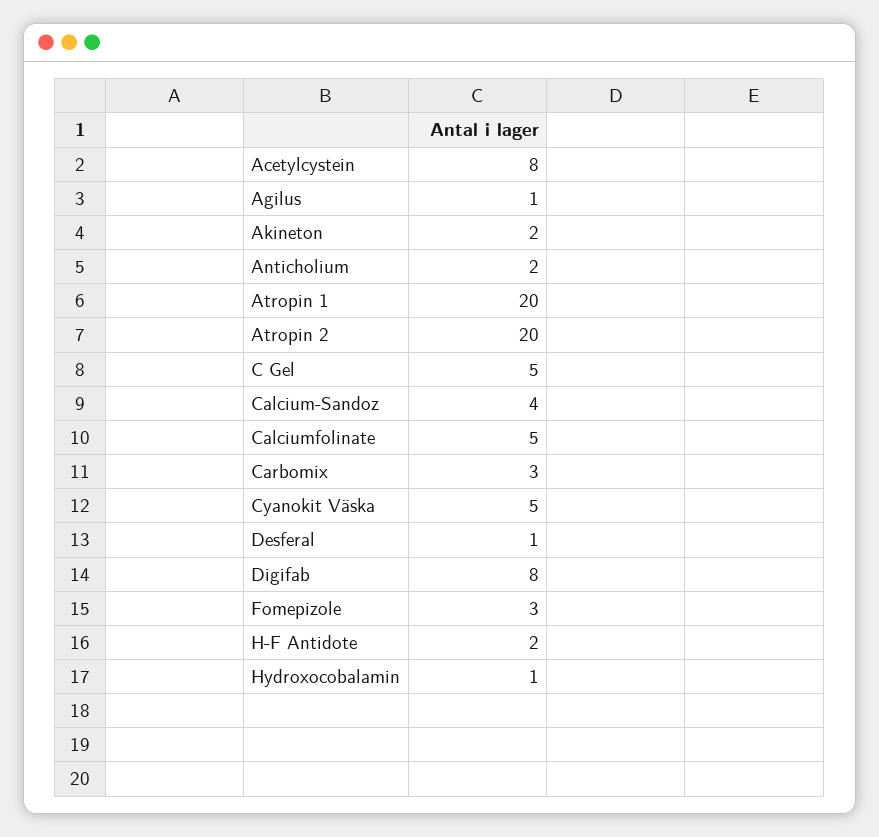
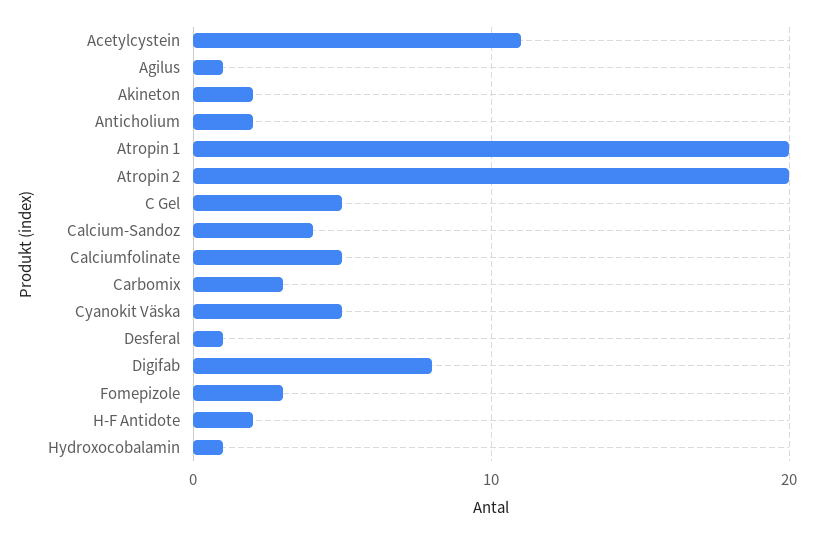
  {
-   "Acetylcystein": 8,
+   "Acetylcystein": 11,
    "Agilus": 1,
    "Akineton": 2,
    "Anticholium": 2,
    "Atropin 1": 20,
    "Atropin 2": 20,
    "C Gel": 5,
    "Calcium-Sandoz": 4,
    "Calciumfolinate": 5,
    "Carbomix": 3,
    "Cyanokit Väska": 5,
    "Desferal": 1,
    "Digifab": 8,
    "Fomepizole": 3,
    "H-F Antidote": 2,
    "Hydroxocobalamin": 1
  }

